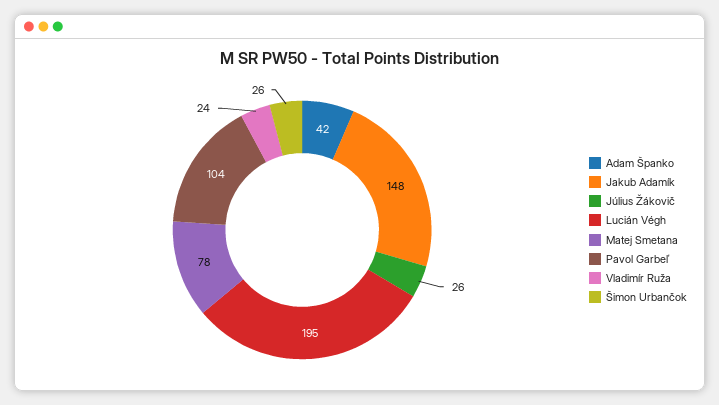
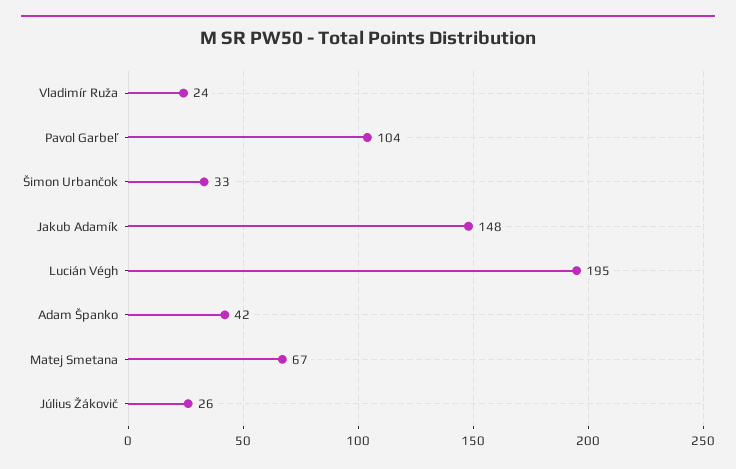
  {
    "Adam Španko": 42,
    "Jakub Adamík": 148,
    "Július Žákovič": 26,
    "Lucián Végh": 195,
-   "Matej Smetana": 78,
+   "Matej Smetana": 67,
    "Pavol Garbeľ": 104,
    "Vladimír Ruža": 24,
-   "Šimon Urbančok": 26
+   "Šimon Urbančok": 33
  }

